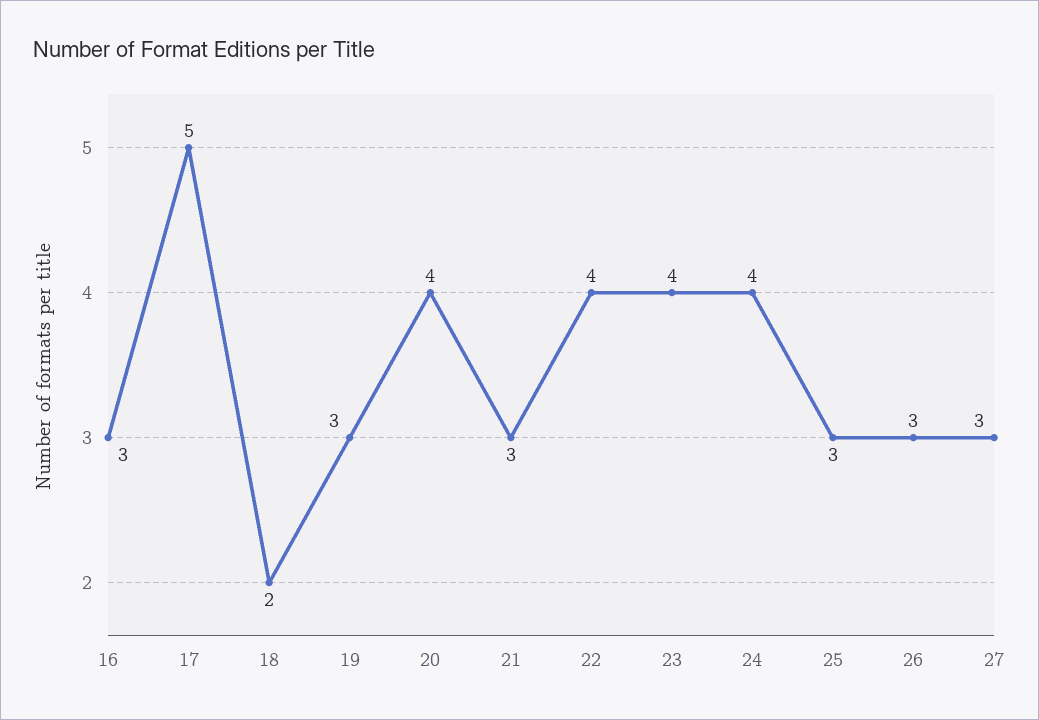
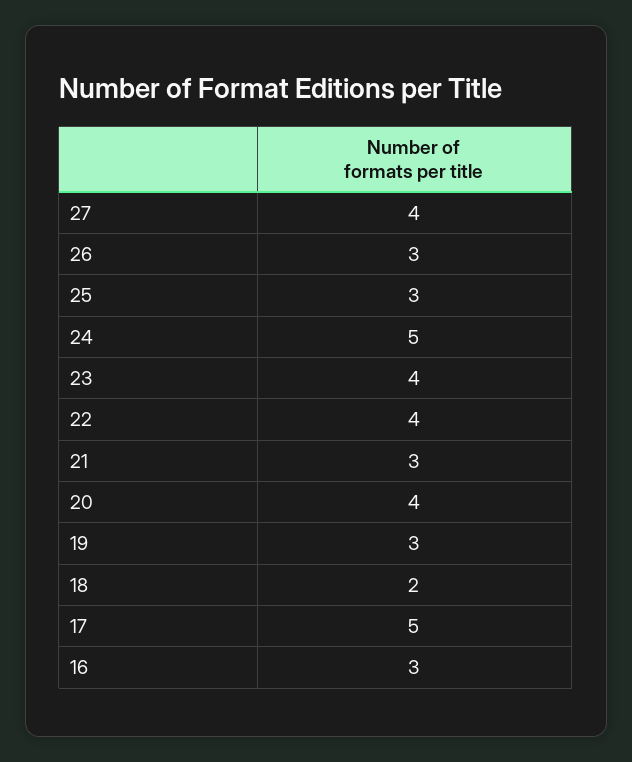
  {
    "16": 3,
    "17": 5,
    "18": 2,
    "19": 3,
    "20": 4,
    "21": 3,
    "22": 4,
    "23": 4,
-   "24": 4,
+   "24": 5,
    "25": 3,
    "26": 3,
-   "27": 3
+   "27": 4
  }

